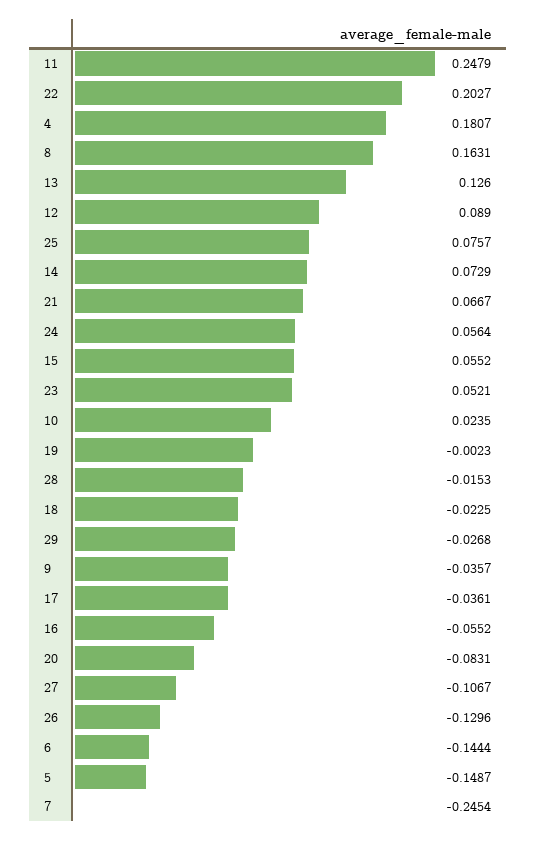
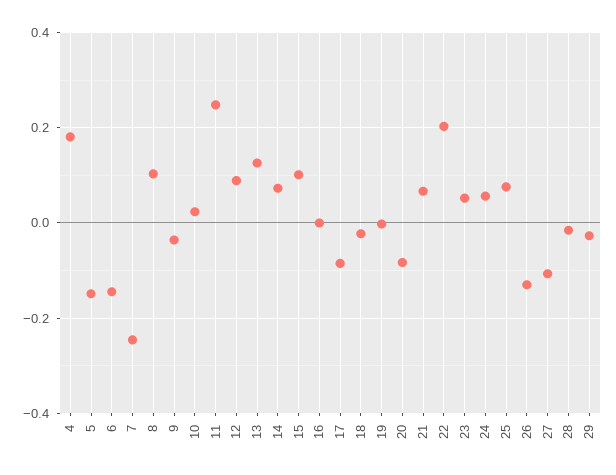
  {
    "11": 0.2479,
    "22": 0.2027,
    "4": 0.1807,
-   "8": 0.1631,
+   "8": 0.1,
    "13": 0.126,
    "12": 0.089,
    "25": 0.0757,
    "14": 0.0729,
    "21": 0.0667,
    "24": 0.0564,
-   "15": 0.0552,
+   "15": 0.1,
    "23": 0.0521,
    "10": 0.0235,
    "19": -0.0023,
    "28": -0.0153,
    "18": -0.0225,
    "29": -0.0268,
    "9": -0.0357,
-   "17": -0.0361,
+   "17": -0.08,
-   "16": -0.0552,
+   "16": 0,
    "20": -0.0831,
    "27": -0.1067,
    "26": -0.1296,
    "6": -0.1444,
    "5": -0.1487,
    "7": -0.2454
  }

